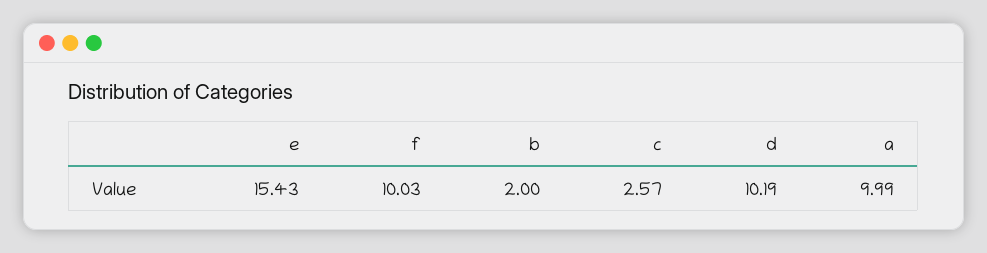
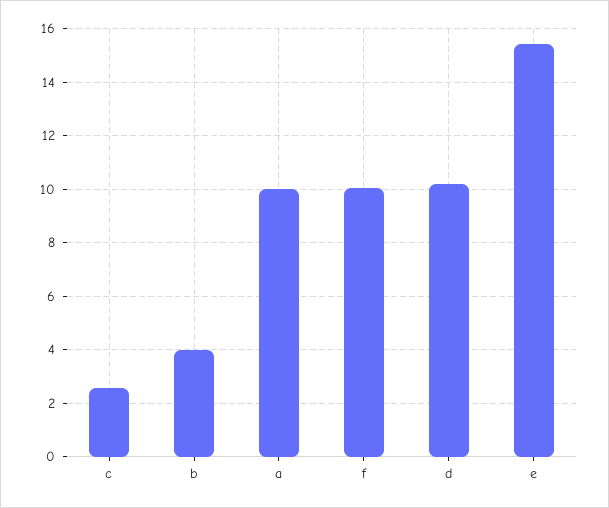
  {
    "e": 15.43,
    "f": 10.03,
-   "b": 2,
+   "b": 4,
    "c": 2.57,
    "d": 10.19,
    "a": 9.99
  }

